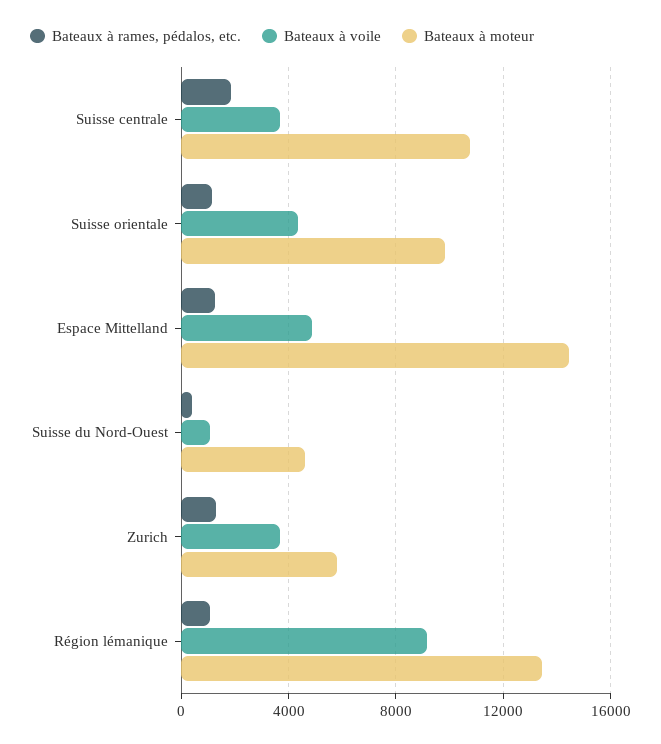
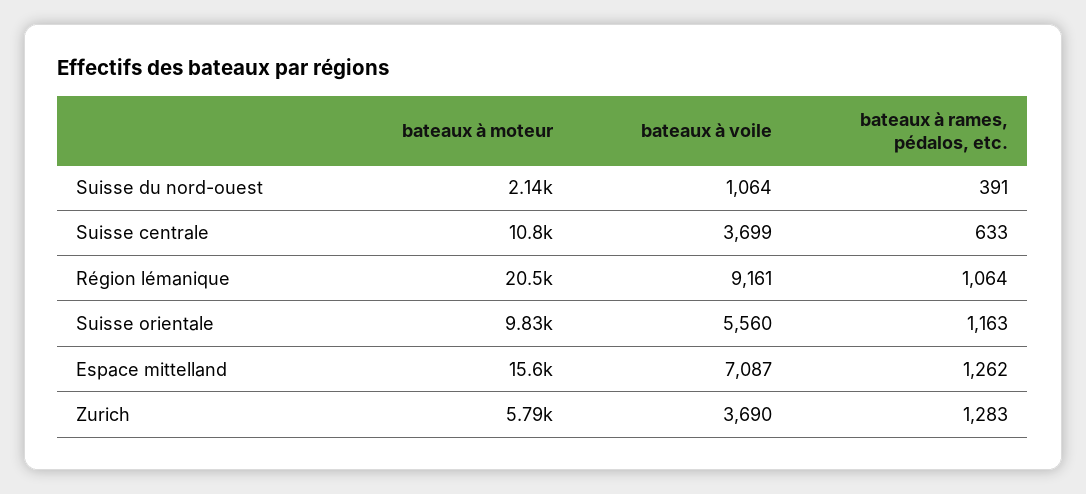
  {
    "Bateaux à rames, pédalos, etc.": {
-     "Suisse centrale": 2000,
+     "Suisse centrale": 633,
      "Suisse orientale": 1163,
      "Espace Mittelland": 1262,
      "Suisse du Nord-Ouest": 391,
      "Zurich": 1283,
      "Région lémanique": 1064
    },
    "Bateaux à voile": {
      "Suisse centrale": 3699,
-     "Suisse orientale": 4500,
+     "Suisse orientale": 5560,
-     "Espace Mittelland": 5000,
+     "Espace Mittelland": 7087,
      "Suisse du Nord-Ouest": 1064,
      "Zurich": 3690,
      "Région lémanique": 9161
    },
    "Bateaux à moteur": {
      "Suisse centrale": 10800,
      "Suisse orientale": 9830,
-     "Espace Mittelland": 14500,
+     "Espace Mittelland": 15600,
-     "Suisse du Nord-Ouest": 4500,
+     "Suisse du Nord-Ouest": 2140,
      "Zurich": 5790,
-     "Région lémanique": 13500
+     "Région lémanique": 20500
    }
  }

